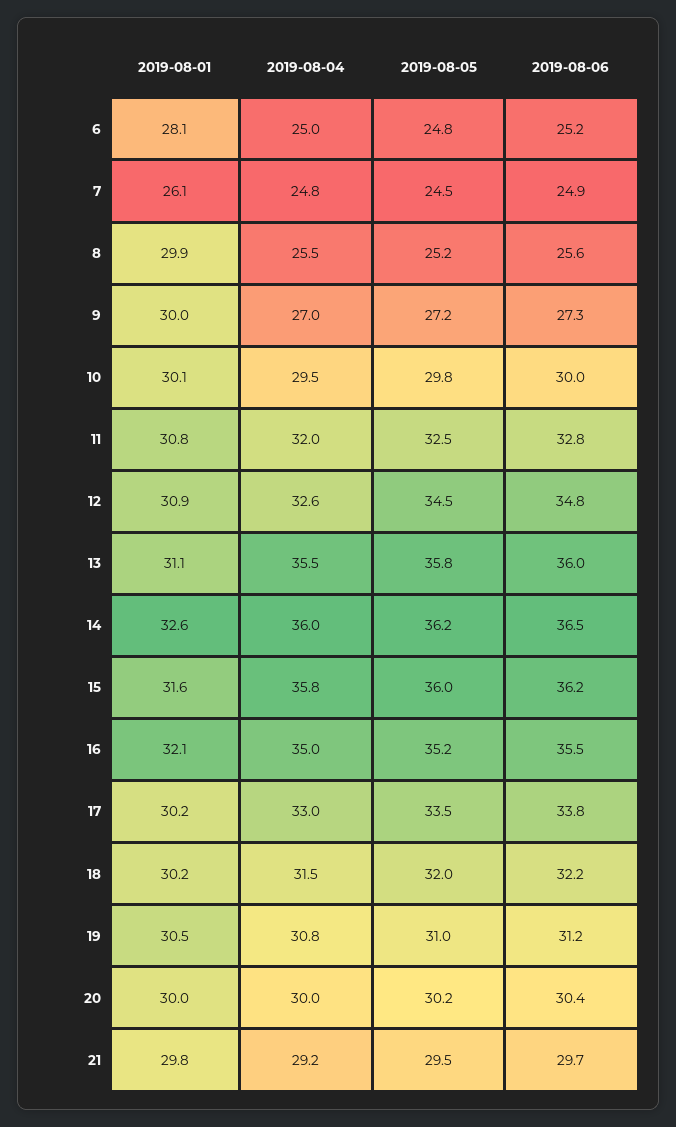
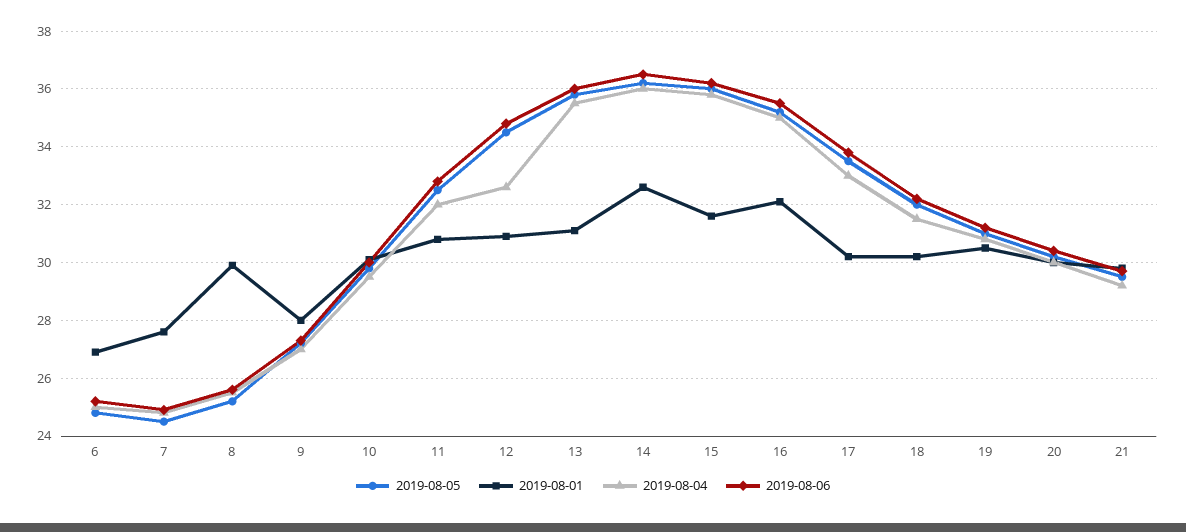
  {
    "2019-08-01": {
-     "6": 28.1,
+     "6": 27,
-     "7": 26.1,
+     "7": 27.5,
      "8": 29.9,
-     "9": 30,
+     "9": 28,
      "10": 30.1,
      "11": 30.8,
      "12": 30.9,
      "13": 31.1,
      "14": 32.6,
      "15": 31.6,
      "16": 32.1,
      "17": 30.2,
      "18": 30.2,
      "19": 30.5,
      "20": 30,
      "21": 29.8
    },
    "2019-08-04": {
      "6": 25,
      "7": 24.8,
      "8": 25.5,
      "9": 27,
      "10": 29.5,
      "11": 32,
      "12": 32.6,
      "13": 35.5,
      "14": 36,
      "15": 35.8,
      "16": 35,
      "17": 33,
      "18": 31.5,
      "19": 30.8,
      "20": 30,
      "21": 29.2
    },
    "2019-08-05": {
      "6": 24.8,
      "7": 24.5,
      "8": 25.2,
      "9": 27.2,
      "10": 29.8,
      "11": 32.5,
      "12": 34.5,
      "13": 35.8,
      "14": 36.2,
      "15": 36,
      "16": 35.2,
      "17": 33.5,
      "18": 32,
      "19": 31,
      "20": 30.2,
      "21": 29.5
    },
    "2019-08-06": {
      "6": 25.2,
      "7": 24.9,
      "8": 25.6,
      "9": 27.3,
      "10": 30,
      "11": 32.8,
      "12": 34.8,
      "13": 36,
      "14": 36.5,
      "15": 36.2,
      "16": 35.5,
      "17": 33.8,
      "18": 32.2,
      "19": 31.2,
      "20": 30.4,
      "21": 29.7
    }
  }

